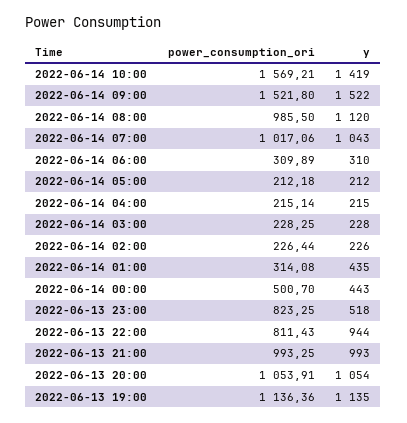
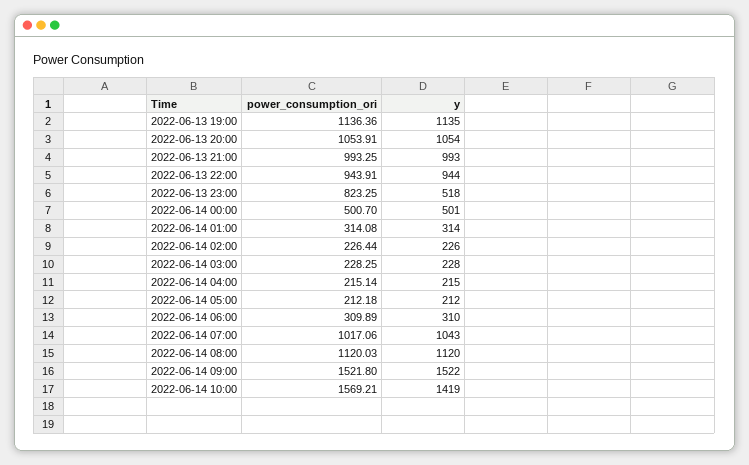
  {
    "power_consumption_ori": {
      "2022-06-14 10:00": 1569.21,
      "2022-06-14 09:00": 1521.8,
-     "2022-06-14 08:00": 985.5,
+     "2022-06-14 08:00": 1120.03,
      "2022-06-14 07:00": 1017.06,
      "2022-06-14 06:00": 309.89,
      "2022-06-14 05:00": 212.18,
      "2022-06-14 04:00": 215.14,
      "2022-06-14 03:00": 228.25,
      "2022-06-14 02:00": 226.44,
      "2022-06-14 01:00": 314.08,
      "2022-06-14 00:00": 500.7,
      "2022-06-13 23:00": 823.25,
-     "2022-06-13 22:00": 811.43,
+     "2022-06-13 22:00": 943.91,
      "2022-06-13 21:00": 993.25,
      "2022-06-13 20:00": 1053.91,
      "2022-06-13 19:00": 1136.36
    },
    "y": {
      "2022-06-14 10:00": 1419,
      "2022-06-14 09:00": 1522,
      "2022-06-14 08:00": 1120,
      "2022-06-14 07:00": 1043,
      "2022-06-14 06:00": 310,
      "2022-06-14 05:00": 212,
      "2022-06-14 04:00": 215,
      "2022-06-14 03:00": 228,
      "2022-06-14 02:00": 226,
-     "2022-06-14 01:00": 435,
+     "2022-06-14 01:00": 314,
-     "2022-06-14 00:00": 443,
+     "2022-06-14 00:00": 501,
      "2022-06-13 23:00": 518,
      "2022-06-13 22:00": 944,
      "2022-06-13 21:00": 993,
      "2022-06-13 20:00": 1054,
      "2022-06-13 19:00": 1135
    }
  }

